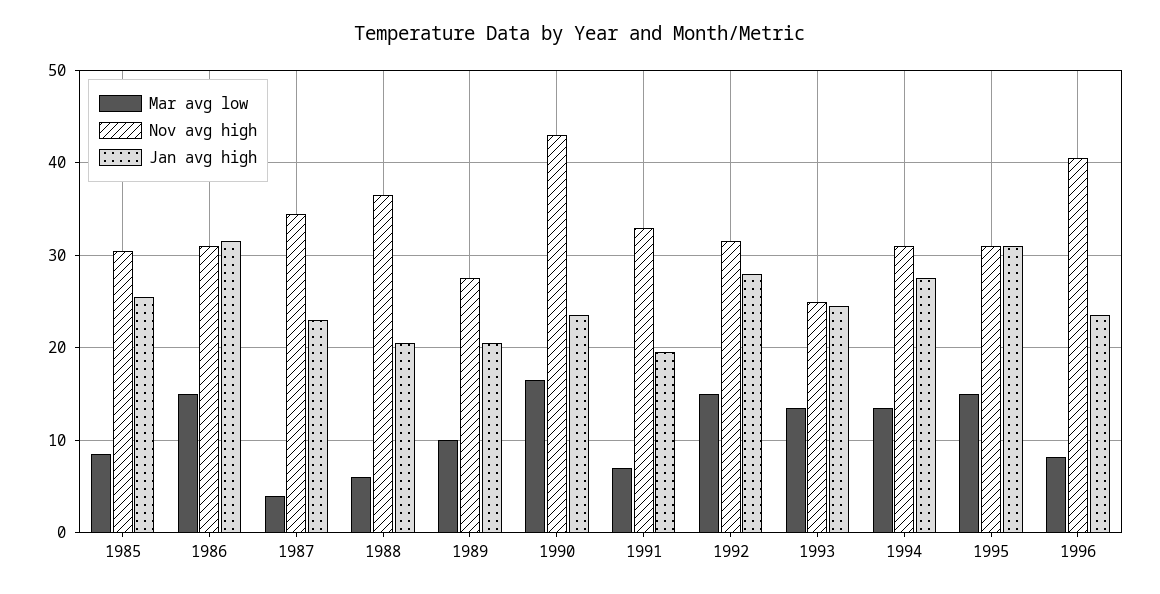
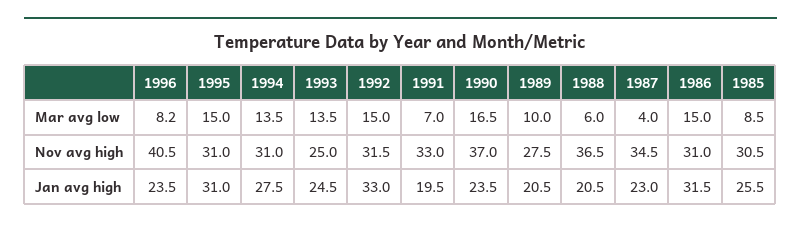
  {
    "Mar avg low": {
      "1985": 8.5,
      "1986": 15,
      "1987": 4,
      "1988": 6,
      "1989": 10,
      "1990": 16.5,
      "1991": 7,
      "1992": 15,
      "1993": 13.5,
      "1994": 13.5,
      "1995": 15,
      "1996": 8.2
    },
    "Nov avg high": {
      "1985": 30.5,
      "1986": 31,
      "1987": 34.5,
      "1988": 36.5,
      "1989": 27.5,
-     "1990": 43,
+     "1990": 37,
      "1991": 33,
      "1992": 31.5,
      "1993": 25,
      "1994": 31,
      "1995": 31,
      "1996": 40.5
    },
    "Jan avg high": {
      "1985": 25.5,
      "1986": 31.5,
      "1987": 23,
      "1988": 20.5,
      "1989": 20.5,
      "1990": 23.5,
      "1991": 19.5,
-     "1992": 28,
+     "1992": 33,
      "1993": 24.5,
      "1994": 27.5,
      "1995": 31,
      "1996": 23.5
    }
  }

